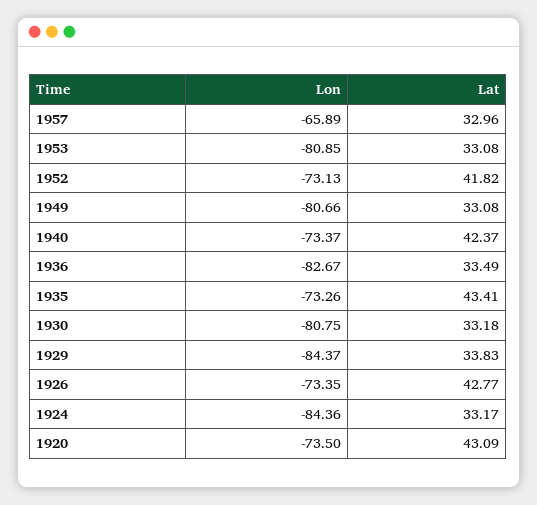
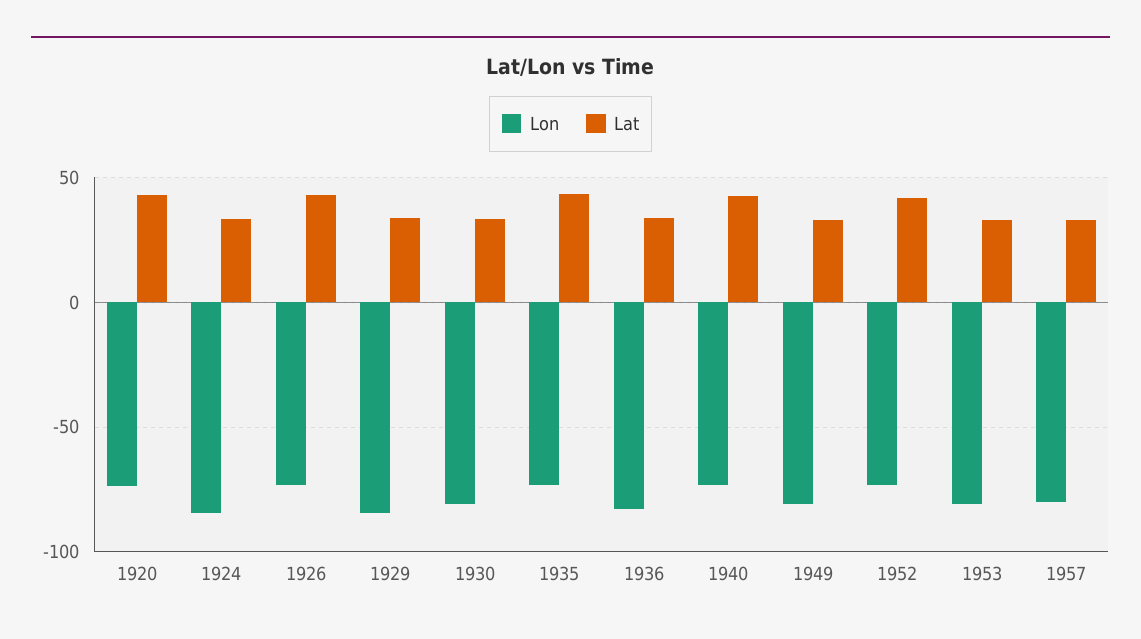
  {
    "Lon": {
-     "1957": -65.89,
+     "1957": -80,
      "1953": -80.85,
      "1952": -73.13,
      "1949": -80.66,
      "1940": -73.37,
      "1936": -82.67,
      "1935": -73.26,
      "1930": -80.75,
      "1929": -84.37,
      "1926": -73.35,
      "1924": -84.36,
      "1920": -73.5
    },
    "Lat": {
      "1957": 32.96,
      "1953": 33.08,
      "1952": 41.82,
      "1949": 33.08,
      "1940": 42.37,
      "1936": 33.49,
      "1935": 43.41,
      "1930": 33.18,
      "1929": 33.83,
      "1926": 42.77,
      "1924": 33.17,
      "1920": 43.09
    }
  }

